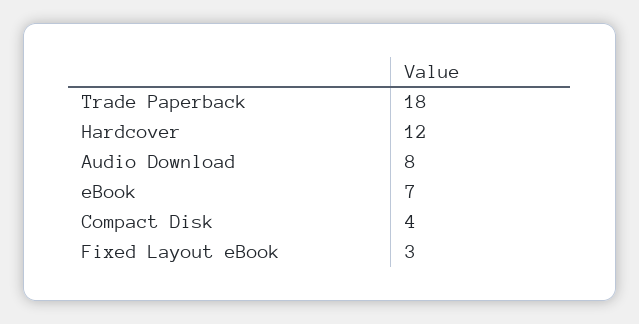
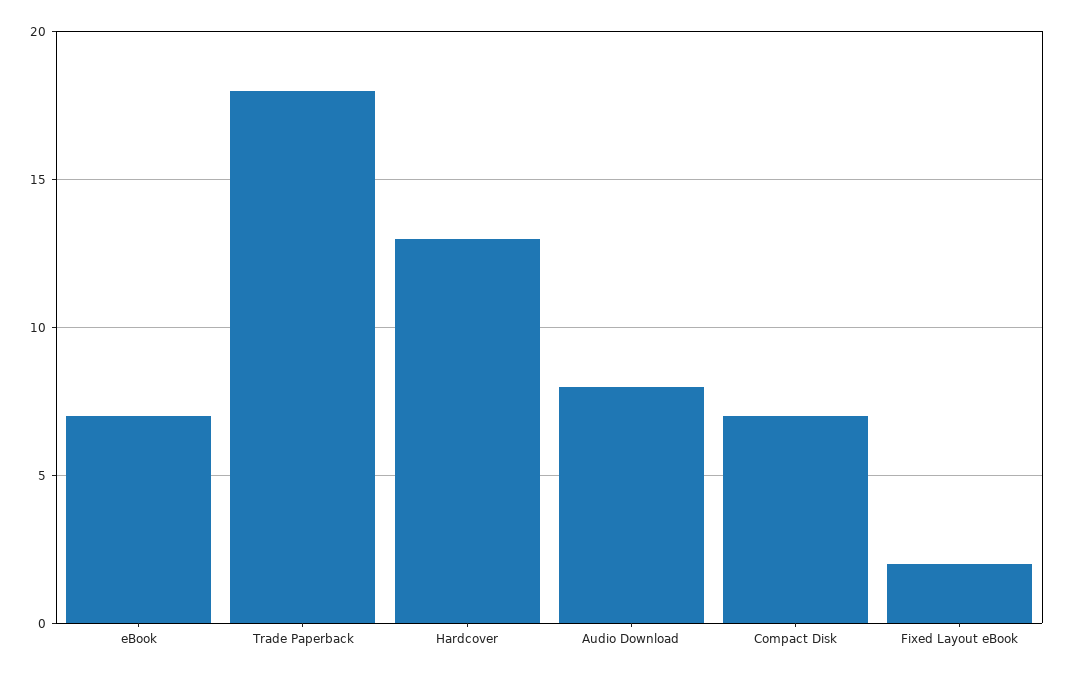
  {
    "Trade Paperback": 18,
-   "Hardcover": 12,
+   "Hardcover": 13,
    "Audio Download": 8,
    "eBook": 7,
-   "Compact Disk": 4,
+   "Compact Disk": 7,
-   "Fixed Layout eBook": 3
+   "Fixed Layout eBook": 2
  }

